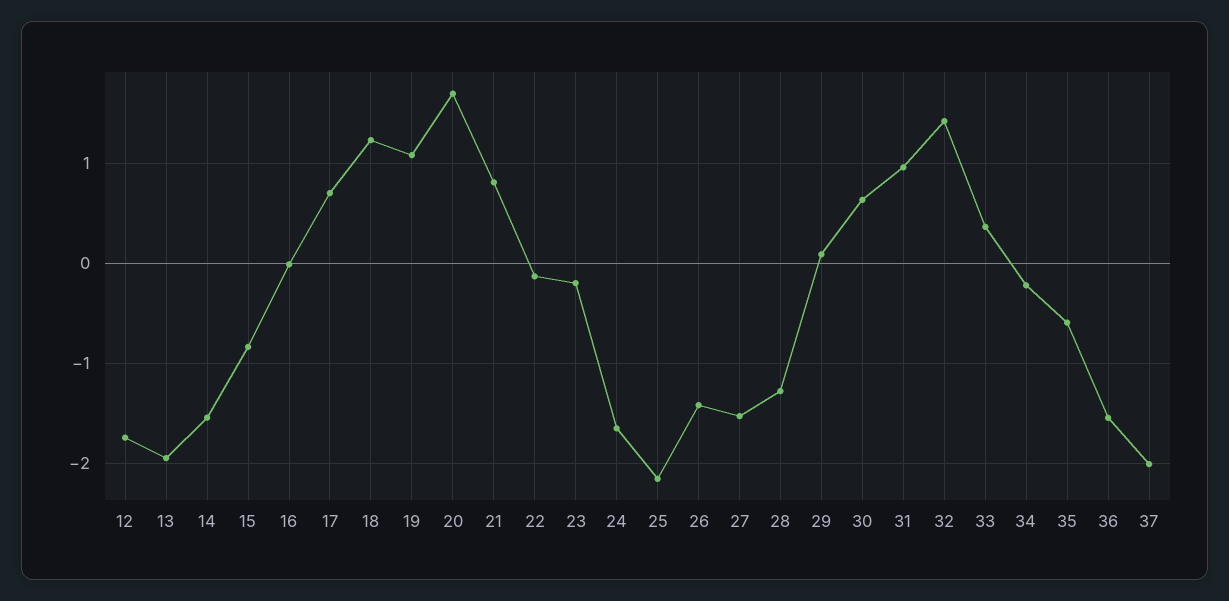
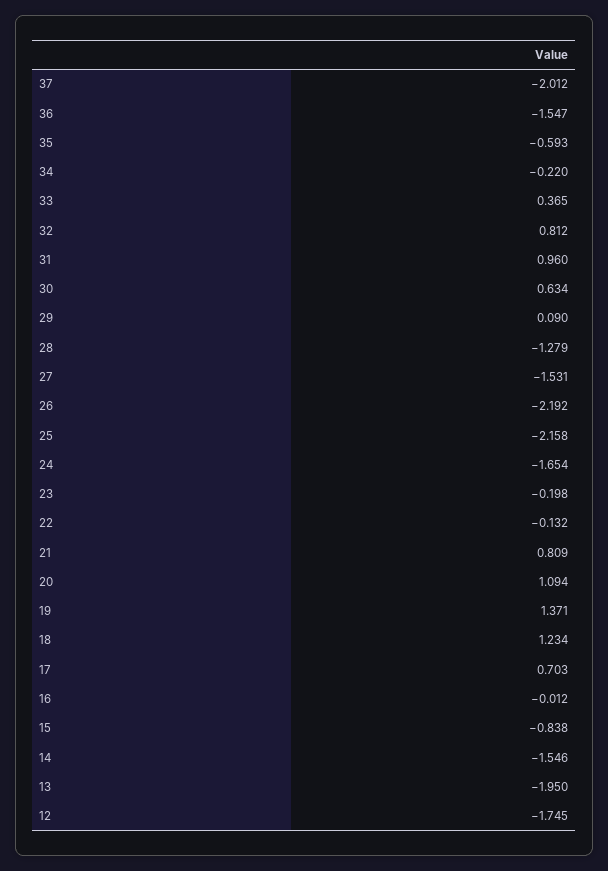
  {
    "12": -1.745,
    "13": -1.95,
    "14": -1.546,
    "15": -0.838,
    "16": -0.012,
    "17": 0.703,
    "18": 1.234,
-   "19": 1.1,
+   "19": 1.371,
-   "20": 1.7,
+   "20": 1.094,
    "21": 0.809,
    "22": -0.132,
    "23": -0.198,
    "24": -1.654,
    "25": -2.158,
-   "26": -1.4,
+   "26": -2.192,
    "27": -1.531,
    "28": -1.279,
    "29": 0.09,
    "30": 0.634,
    "31": 0.96,
-   "32": 1.4,
+   "32": 0.812,
    "33": 0.365,
    "34": -0.22,
    "35": -0.593,
    "36": -1.547,
    "37": -2.012
  }

